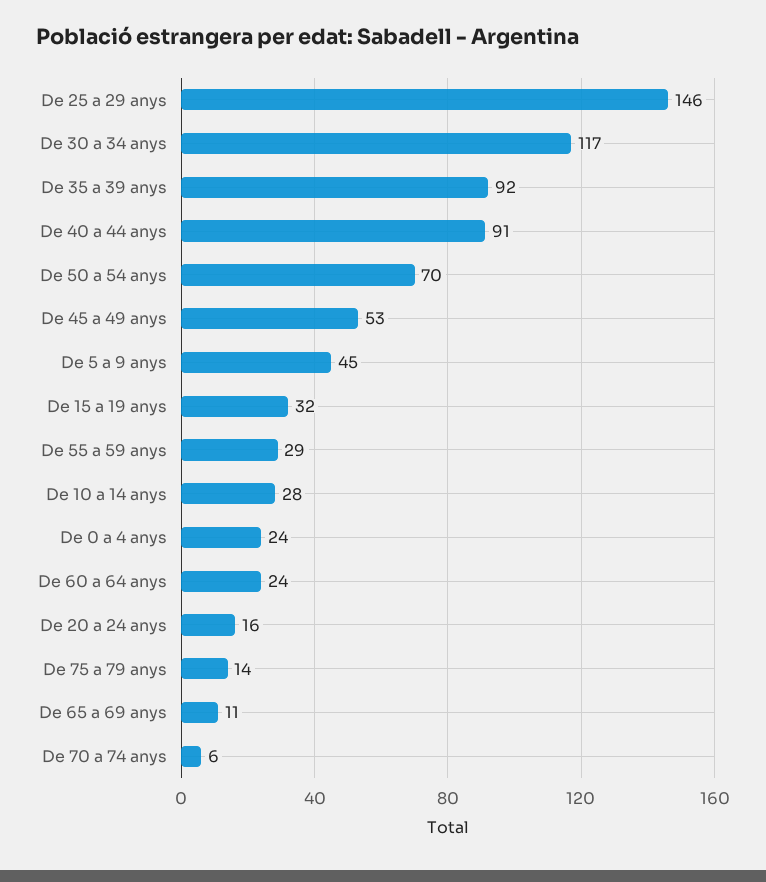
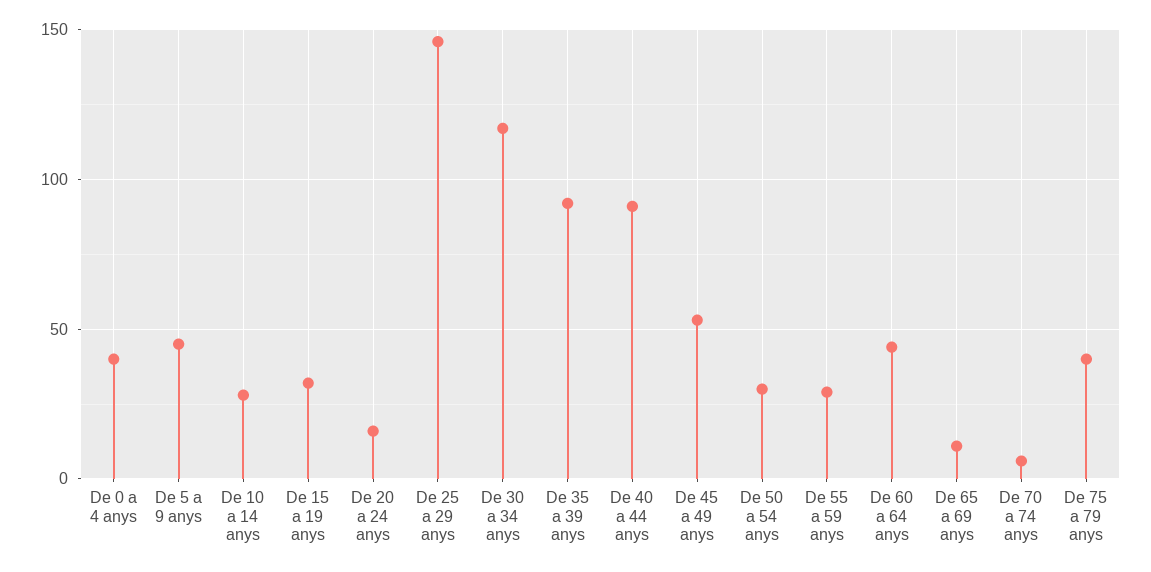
  {
    "De 25 a 29 anys": 146,
    "De 30 a 34 anys": 117,
    "De 35 a 39 anys": 92,
    "De 40 a 44 anys": 91,
-   "De 50 a 54 anys": 70,
+   "De 50 a 54 anys": 30,
    "De 45 a 49 anys": 53,
    "De 5 a 9 anys": 45,
    "De 15 a 19 anys": 32,
    "De 55 a 59 anys": 29,
    "De 10 a 14 anys": 28,
-   "De 0 a 4 anys": 24,
+   "De 0 a 4 anys": 40,
-   "De 60 a 64 anys": 24,
+   "De 60 a 64 anys": 45,
    "De 20 a 24 anys": 16,
-   "De 75 a 79 anys": 14,
+   "De 75 a 79 anys": 40,
    "De 65 a 69 anys": 11,
    "De 70 a 74 anys": 6
  }

